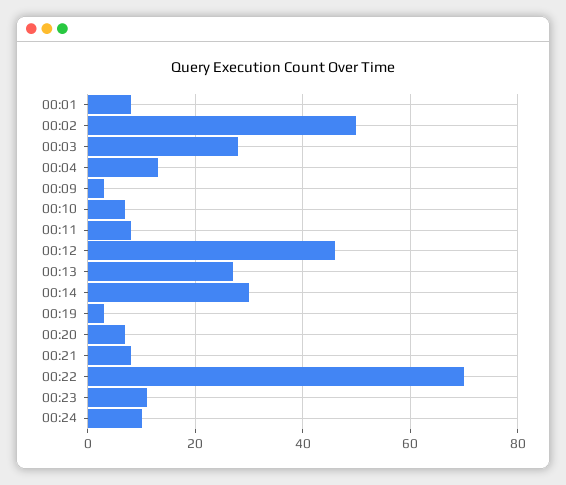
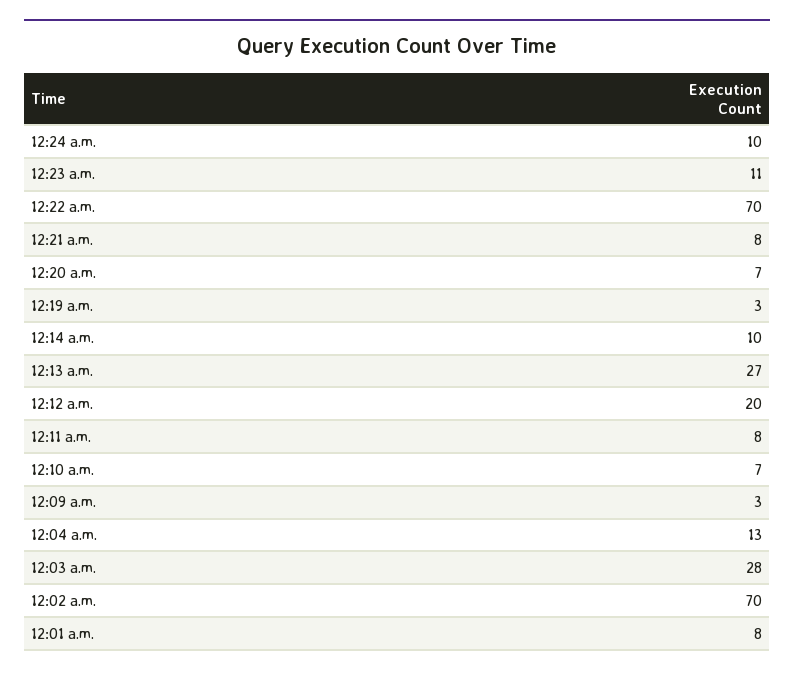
  {
    "00:01": 8,
-   "00:02": 50,
+   "00:02": 70,
    "00:03": 28,
    "00:04": 13,
    "00:09": 3,
    "00:10": 7,
    "00:11": 8,
-   "00:12": 45,
+   "00:12": 20,
    "00:13": 27,
-   "00:14": 30,
+   "00:14": 10,
    "00:19": 3,
    "00:20": 7,
    "00:21": 8,
    "00:22": 70,
    "00:23": 11,
    "00:24": 10
  }

